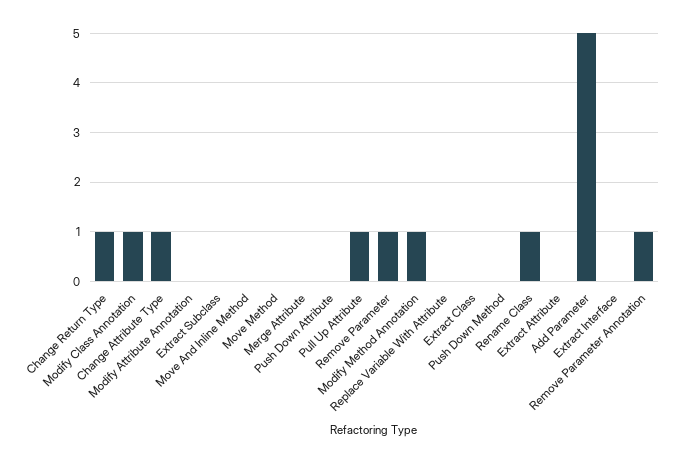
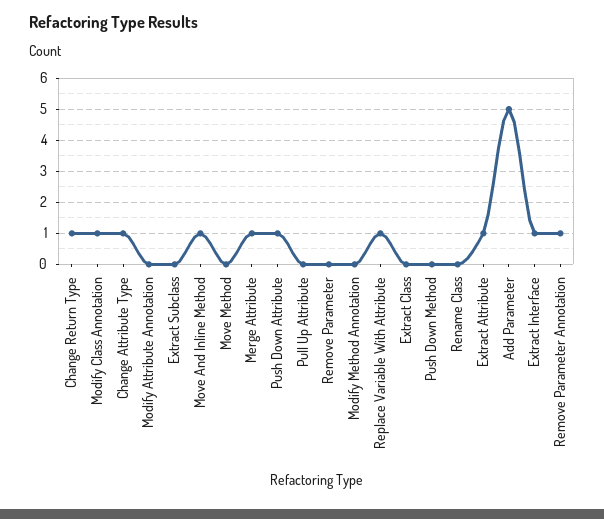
  {
    "Change Return Type": 1,
    "Modify Class Annotation": 1,
    "Change Attribute Type": 1,
    "Modify Attribute Annotation": 0,
    "Extract Subclass": 0,
-   "Move And Inline Method": 0,
+   "Move And Inline Method": 1,
    "Move Method": 0,
-   "Merge Attribute": 0,
+   "Merge Attribute": 1,
-   "Push Down Attribute": 0,
+   "Push Down Attribute": 1,
-   "Pull Up Attribute": 1,
+   "Pull Up Attribute": 0,
-   "Remove Parameter": 1,
+   "Remove Parameter": 0,
-   "Modify Method Annotation": 1,
+   "Modify Method Annotation": 0,
-   "Replace Variable With Attribute": 0,
+   "Replace Variable With Attribute": 1,
    "Extract Class": 0,
    "Push Down Method": 0,
-   "Rename Class": 1,
+   "Rename Class": 0,
-   "Extract Attribute": 0,
+   "Extract Attribute": 1,
    "Add Parameter": 5,
-   "Extract Interface": 0,
+   "Extract Interface": 1,
    "Remove Parameter Annotation": 1
  }

